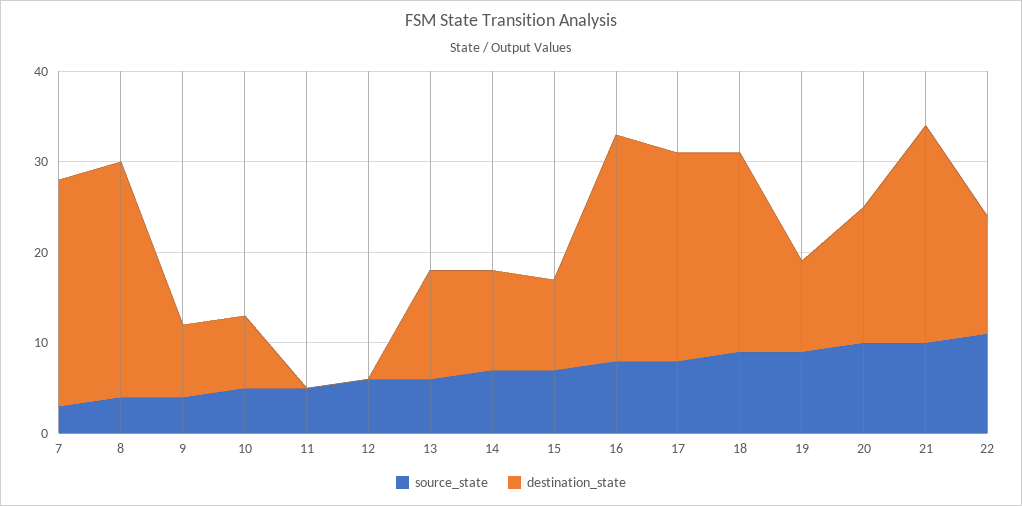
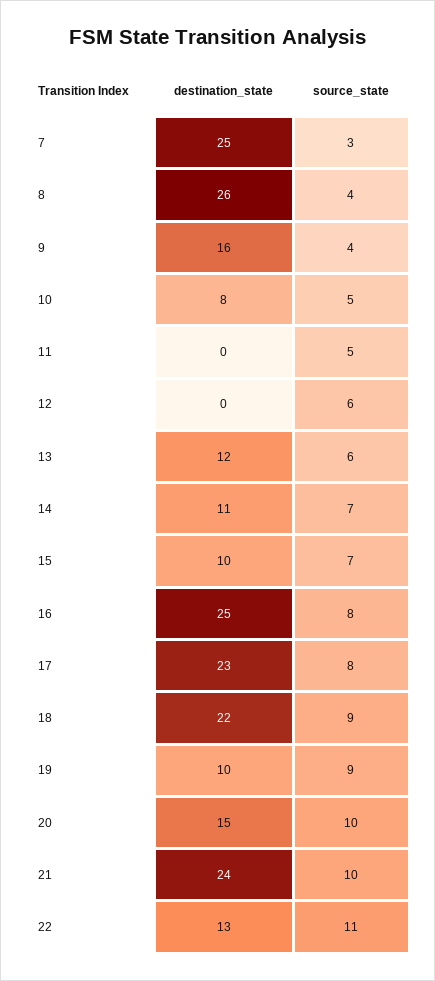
  {
    "source_state": {
      "7": 3,
      "8": 4,
      "9": 4,
      "10": 5,
      "11": 5,
      "12": 6,
      "13": 6,
      "14": 7,
      "15": 7,
      "16": 8,
      "17": 8,
      "18": 9,
      "19": 9,
      "20": 10,
      "21": 10,
      "22": 11
    },
    "destination_state": {
      "7": 25,
      "8": 26,
-     "9": 8,
+     "9": 16,
      "10": 8,
      "11": 0,
      "12": 0,
      "13": 12,
      "14": 11,
      "15": 10,
      "16": 25,
      "17": 23,
      "18": 22,
      "19": 10,
      "20": 15,
      "21": 24,
      "22": 13
    }
  }

